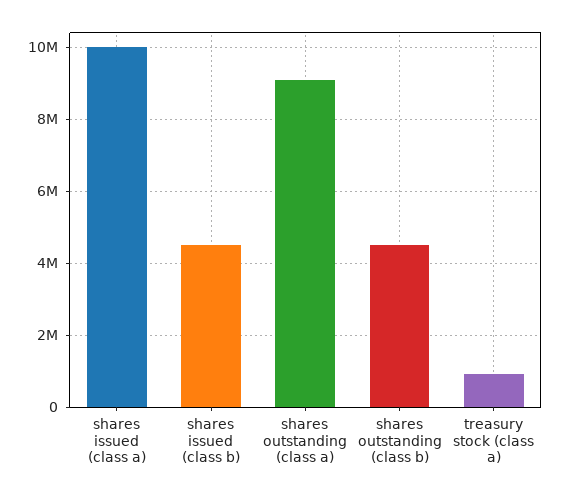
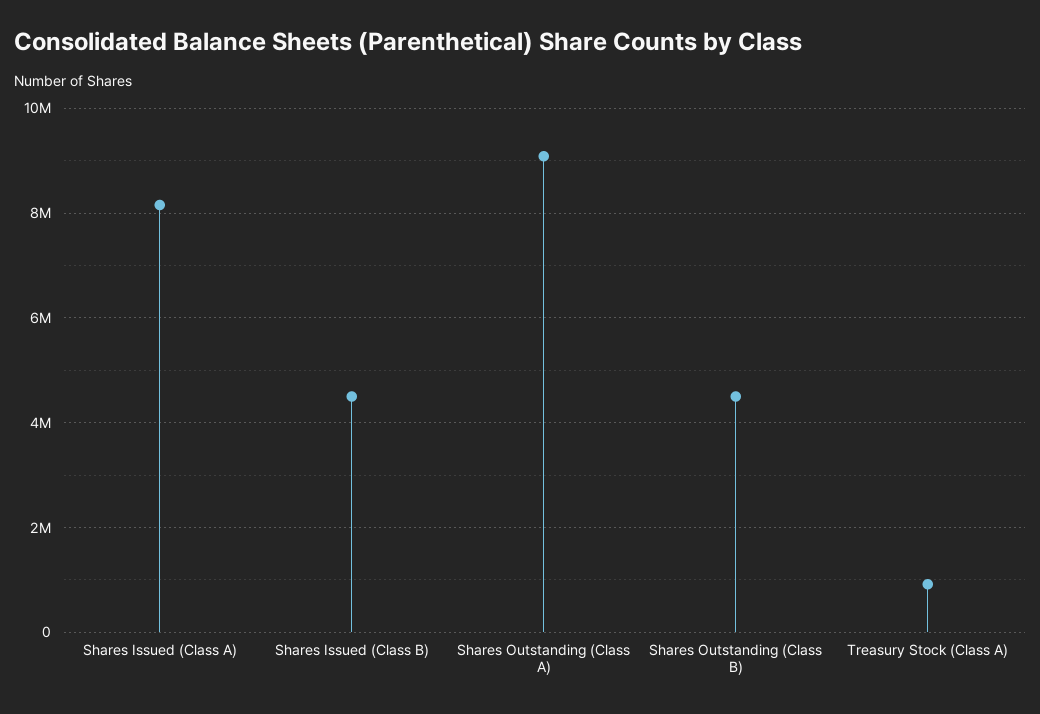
  {
-   "shares issued (class a)": 10000000,
+   "shares issued (class a)": 8200000,
    "shares issued (class b)": 4600000,
    "shares outstanding (class a)": 9000000,
    "shares outstanding (class b)": 4600000,
    "treasury stock (class a)": 1000000
  }

